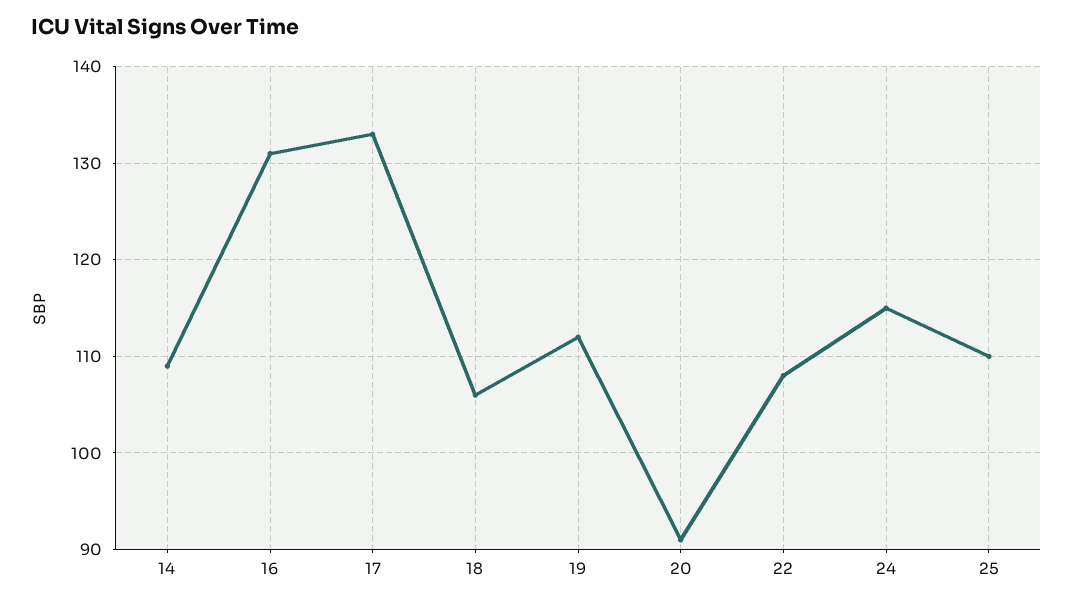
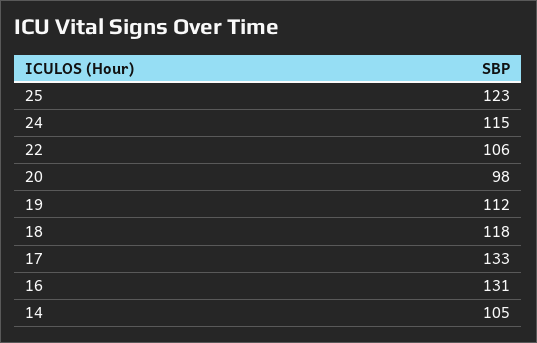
  {
-   "14": 109,
+   "14": 105,
    "16": 131,
    "17": 133,
-   "18": 106,
+   "18": 118,
    "19": 112,
-   "20": 91,
+   "20": 98,
-   "22": 108,
+   "22": 106,
    "24": 115,
-   "25": 110
+   "25": 123
  }

